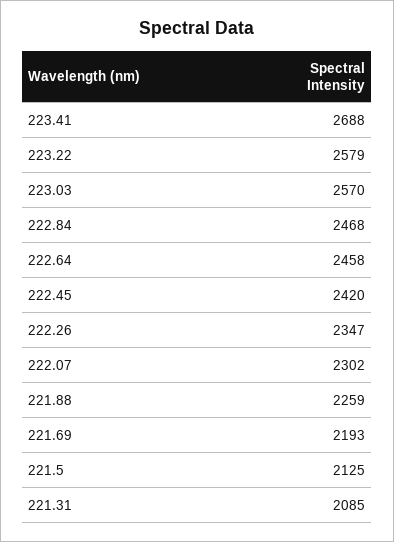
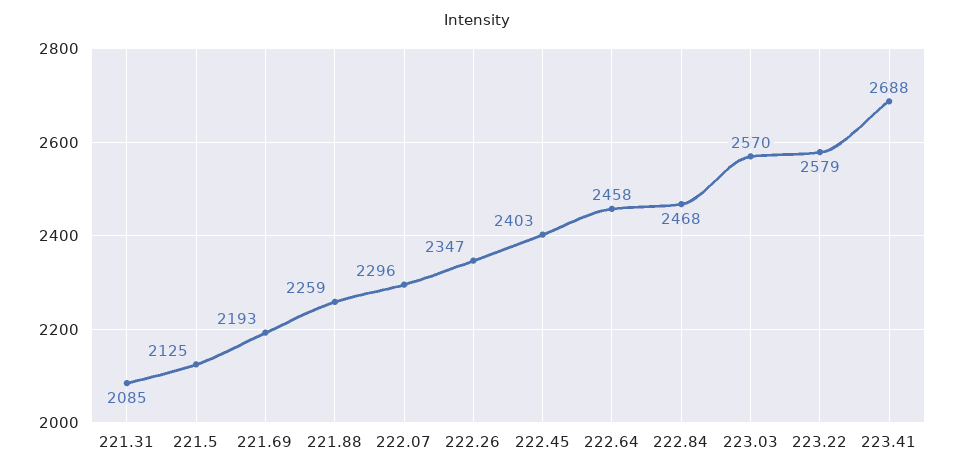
  {
    "223.41": 2688,
    "223.22": 2579,
    "223.03": 2570,
    "222.84": 2468,
    "222.64": 2458,
-   "222.45": 2420,
+   "222.45": 2403,
    "222.26": 2347,
-   "222.07": 2302,
+   "222.07": 2296,
    "221.88": 2259,
    "221.69": 2193,
    "221.5": 2125,
    "221.31": 2085
  }

